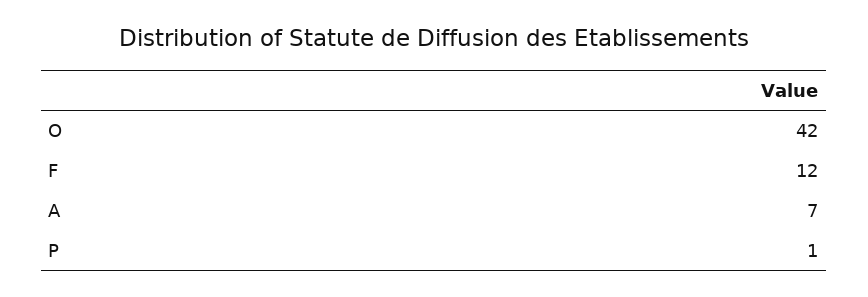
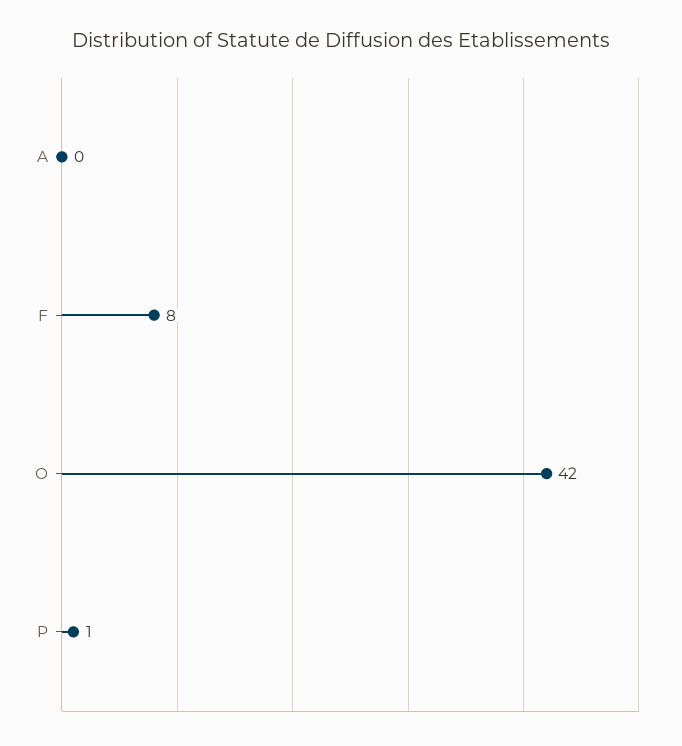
  {
    "O": 42,
-   "F": 12,
+   "F": 8,
-   "A": 7,
+   "A": 0,
    "P": 1
  }

